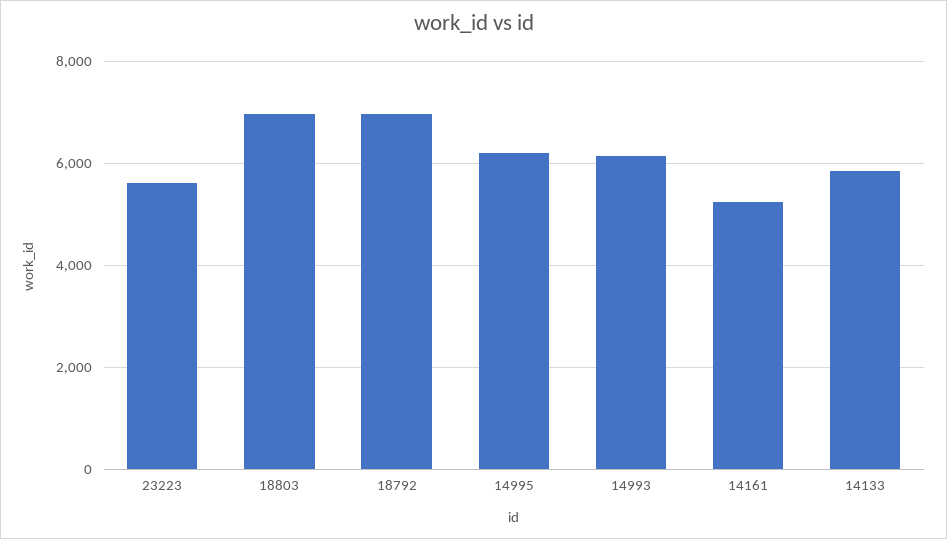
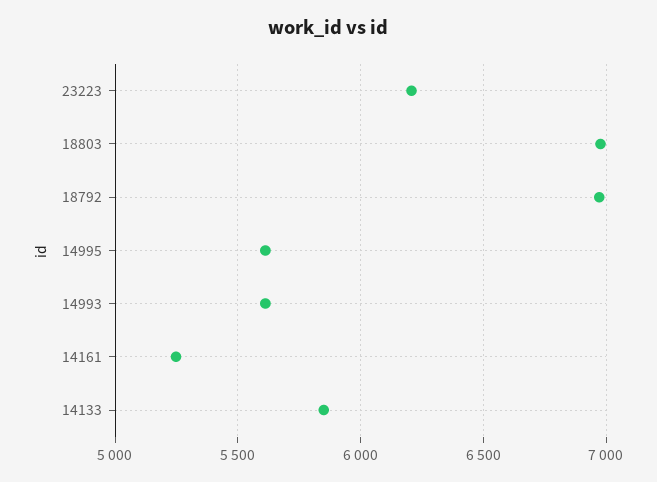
  {
-   "23223": 5600,
+   "23223": 6200,
    "18803": 7000,
    "18792": 6950,
-   "14995": 6200,
+   "14995": 5600,
-   "14993": 6200,
+   "14993": 5600,
    "14161": 5250,
    "14133": 5850
  }

